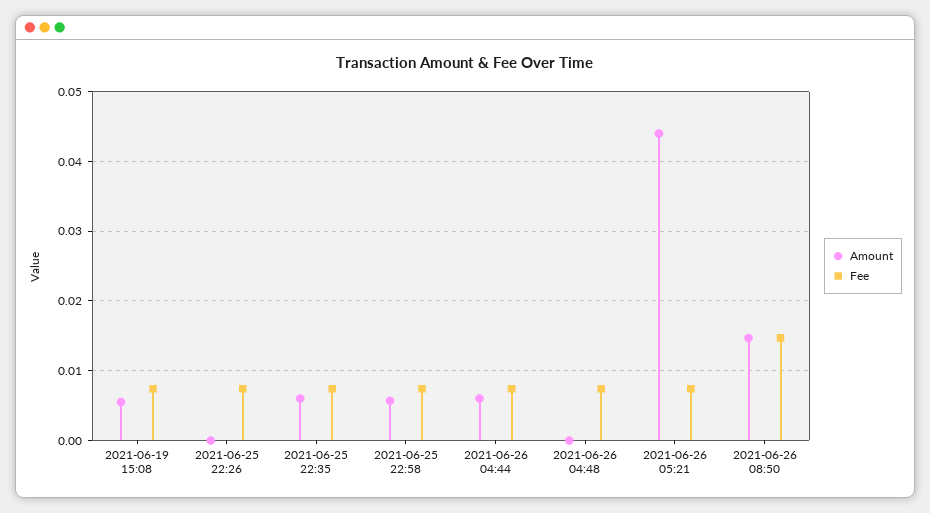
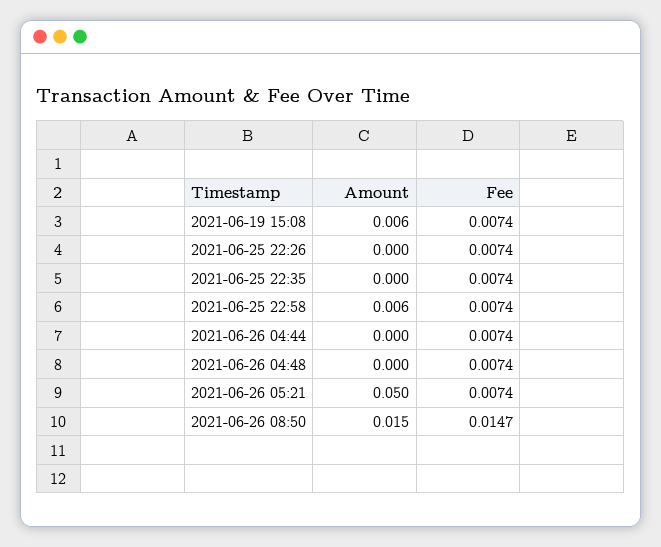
  {
    "Amount": {
      "2021-06-19 15:08": 0.006,
      "2021-06-25 22:26": 0,
-     "2021-06-25 22:35": 0.006,
+     "2021-06-25 22:35": 0,
      "2021-06-25 22:58": 0.006,
-     "2021-06-26 04:44": 0.006,
+     "2021-06-26 04:44": 0,
      "2021-06-26 04:48": 0,
-     "2021-06-26 05:21": 0.044,
+     "2021-06-26 05:21": 0.05,
      "2021-06-26 08:50": 0.015
    },
    "Fee": {
      "2021-06-19 15:08": 0.0074,
      "2021-06-25 22:26": 0.0074,
      "2021-06-25 22:35": 0.0074,
      "2021-06-25 22:58": 0.0074,
      "2021-06-26 04:44": 0.0074,
      "2021-06-26 04:48": 0.0074,
      "2021-06-26 05:21": 0.0074,
      "2021-06-26 08:50": 0.0147
    }
  }

